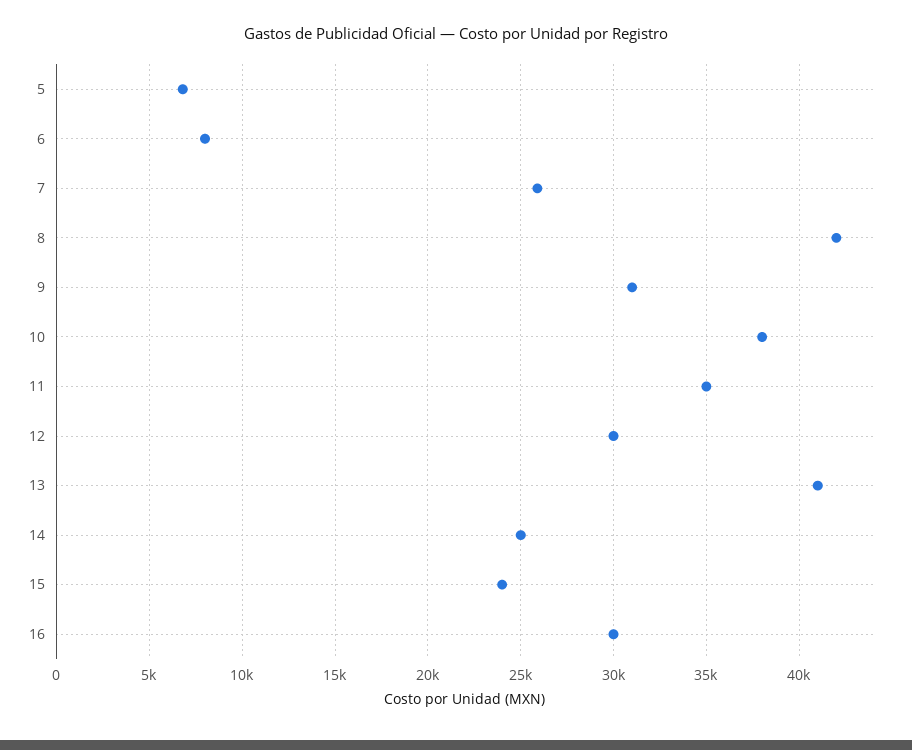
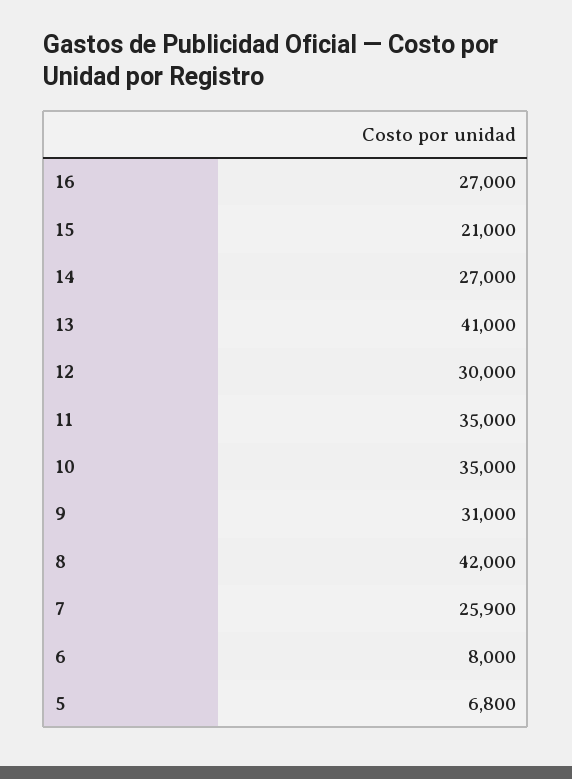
  {
    "5": 6800,
    "6": 8000,
    "7": 25900,
    "8": 42000,
    "9": 31000,
-   "10": 38000,
+   "10": 35000,
    "11": 35000,
    "12": 30000,
    "13": 41000,
-   "14": 25000,
+   "14": 27000,
-   "15": 24000,
+   "15": 21000,
-   "16": 30000
+   "16": 27000
  }

